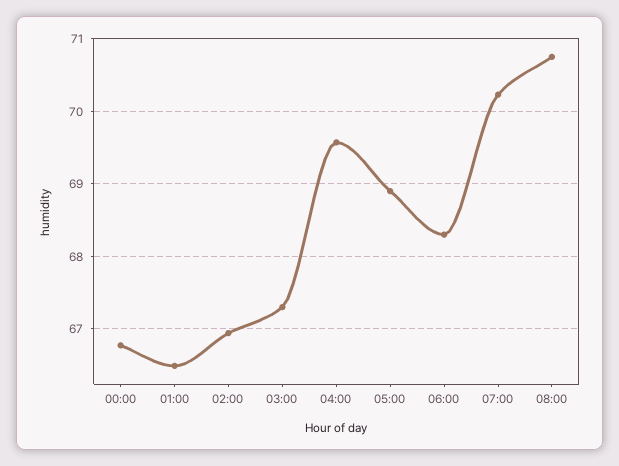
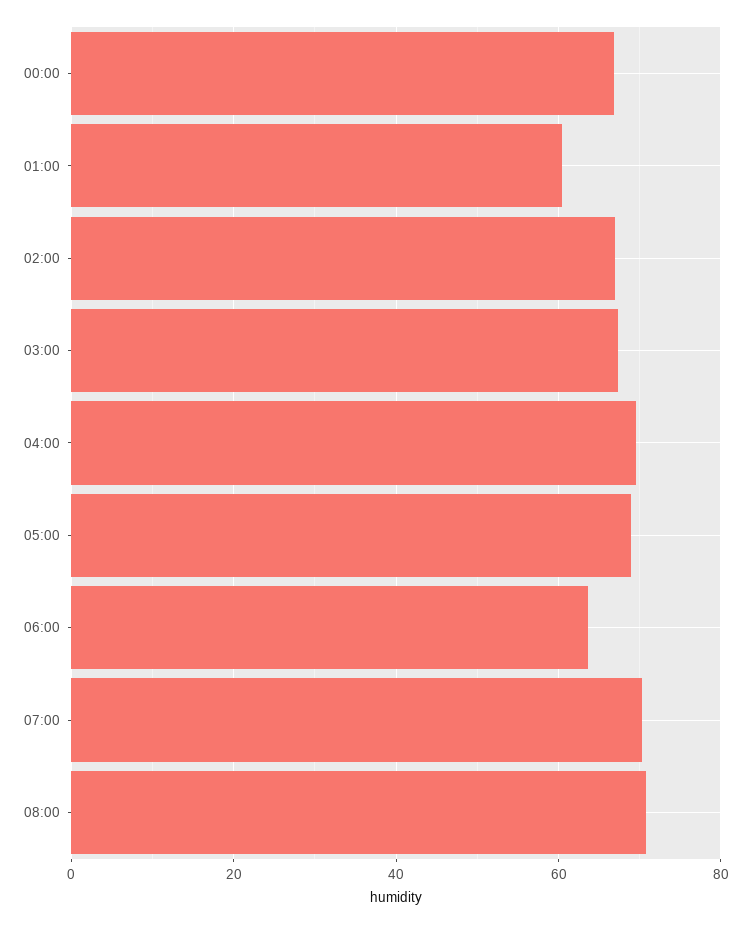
  {
    "00:00": 66.8,
-   "01:00": 66.5,
+   "01:00": 60,
    "02:00": 66.9,
    "03:00": 67.3,
    "04:00": 69.6,
    "05:00": 68.9,
-   "06:00": 68.3,
+   "06:00": 64,
    "07:00": 70.2,
    "08:00": 70.8
  }

